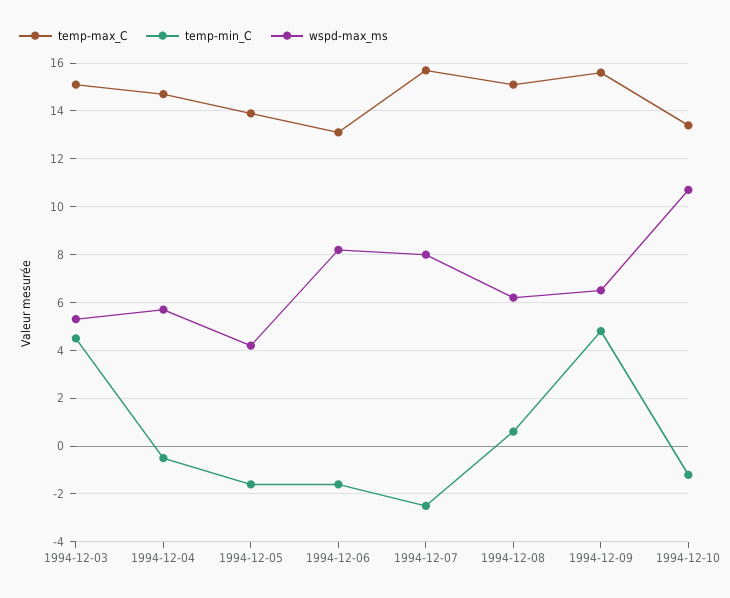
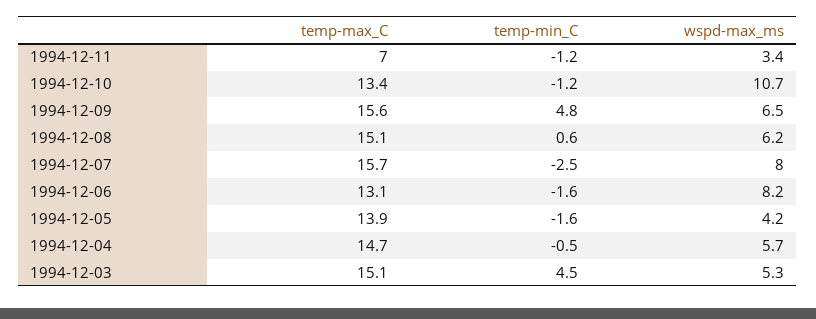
  {
    "temp-max_C": {
      "1994-12-03": 15.1,
      "1994-12-04": 14.7,
      "1994-12-05": 13.9,
      "1994-12-06": 13.1,
      "1994-12-07": 15.7,
      "1994-12-08": 15.1,
      "1994-12-09": 15.6,
-     "1994-12-10": 13.4
+     "1994-12-10": 13.4,
+     "1994-12-11": 7
    },
    "temp-min_C": {
      "1994-12-03": 4.5,
      "1994-12-04": -0.5,
      "1994-12-05": -1.6,
      "1994-12-06": -1.6,
      "1994-12-07": -2.5,
      "1994-12-08": 0.6,
      "1994-12-09": 4.8,
-     "1994-12-10": -1.2
+     "1994-12-10": -1.2,
+     "1994-12-11": -1.2
    },
    "wspd-max_ms": {
      "1994-12-03": 5.3,
      "1994-12-04": 5.7,
      "1994-12-05": 4.2,
      "1994-12-06": 8.2,
      "1994-12-07": 8,
      "1994-12-08": 6.2,
      "1994-12-09": 6.5,
-     "1994-12-10": 10.7
+     "1994-12-10": 10.7,
+     "1994-12-11": 3.4
    }
  }

